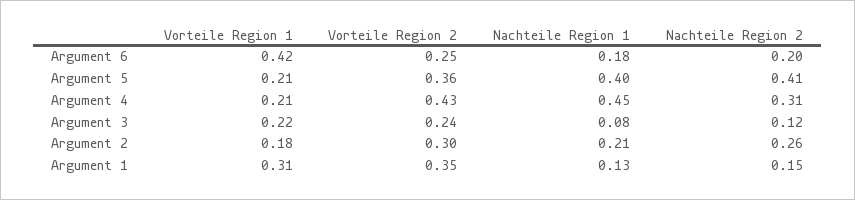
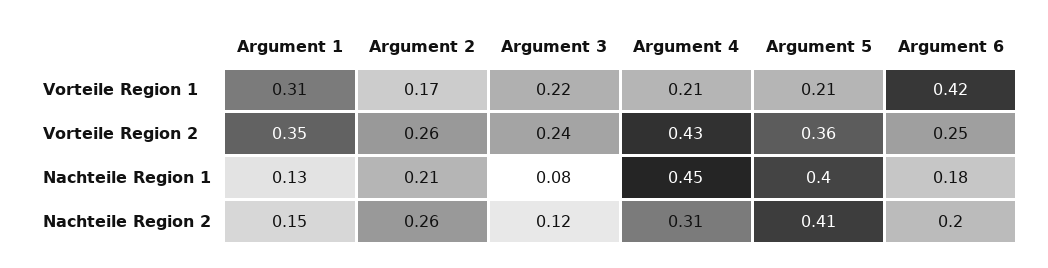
  {
    "Vorteile Region 1": {
      "Argument 6": 0.42,
      "Argument 5": 0.21,
      "Argument 4": 0.21,
      "Argument 3": 0.22,
-     "Argument 2": 0.18,
+     "Argument 2": 0.17,
      "Argument 1": 0.31
    },
    "Vorteile Region 2": {
      "Argument 6": 0.25,
      "Argument 5": 0.36,
      "Argument 4": 0.43,
      "Argument 3": 0.24,
-     "Argument 2": 0.3,
+     "Argument 2": 0.26,
      "Argument 1": 0.35
    },
    "Nachteile Region 1": {
      "Argument 6": 0.18,
      "Argument 5": 0.4,
      "Argument 4": 0.45,
      "Argument 3": 0.08,
      "Argument 2": 0.21,
      "Argument 1": 0.13
    },
    "Nachteile Region 2": {
      "Argument 6": 0.2,
      "Argument 5": 0.41,
      "Argument 4": 0.31,
      "Argument 3": 0.12,
      "Argument 2": 0.26,
      "Argument 1": 0.15
    }
  }

